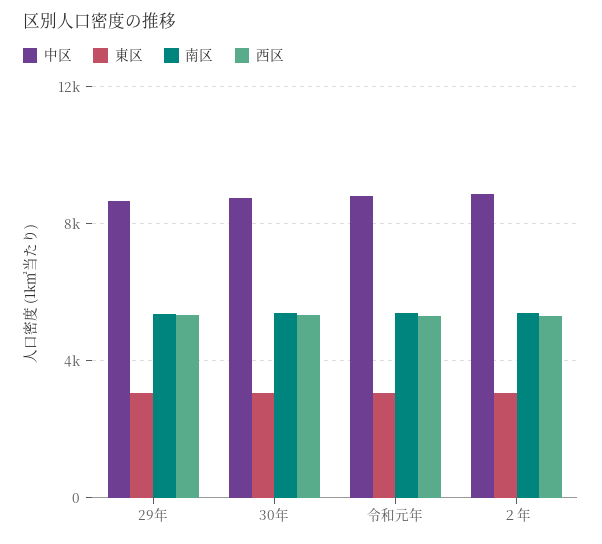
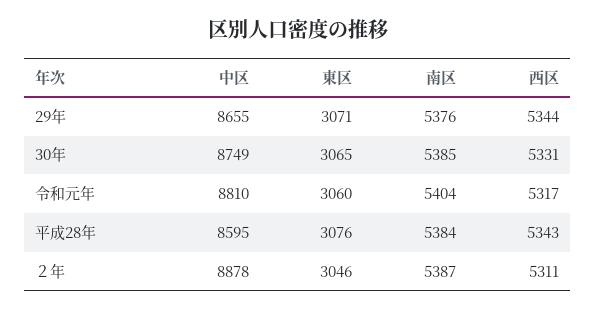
  {
    "中区": {
      "29年": 8655,
      "30年": 8749,
      "令和元年": 8810,
-     "２年": 8878
+     "２年": 8878,
+     "平成28年": 8595
    },
    "東区": {
      "29年": 3071,
      "30年": 3065,
      "令和元年": 3060,
-     "２年": 3046
+     "２年": 3046,
+     "平成28年": 3076
    },
    "南区": {
      "29年": 5376,
      "30年": 5385,
      "令和元年": 5404,
-     "２年": 5387
+     "２年": 5387,
+     "平成28年": 5384
    },
    "西区": {
      "29年": 5344,
      "30年": 5331,
      "令和元年": 5317,
-     "２年": 5311
+     "２年": 5311,
+     "平成28年": 5343
    }
  }

